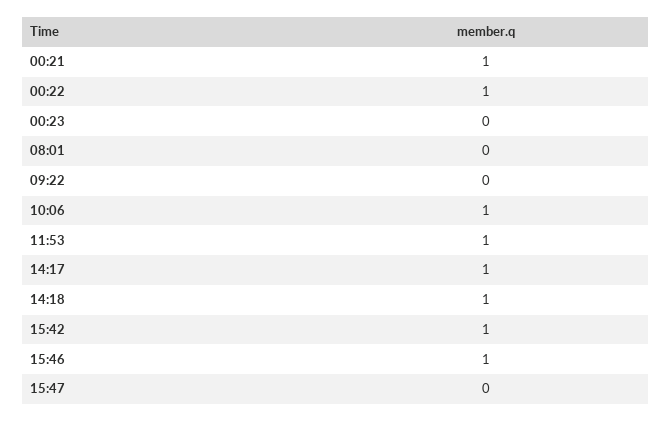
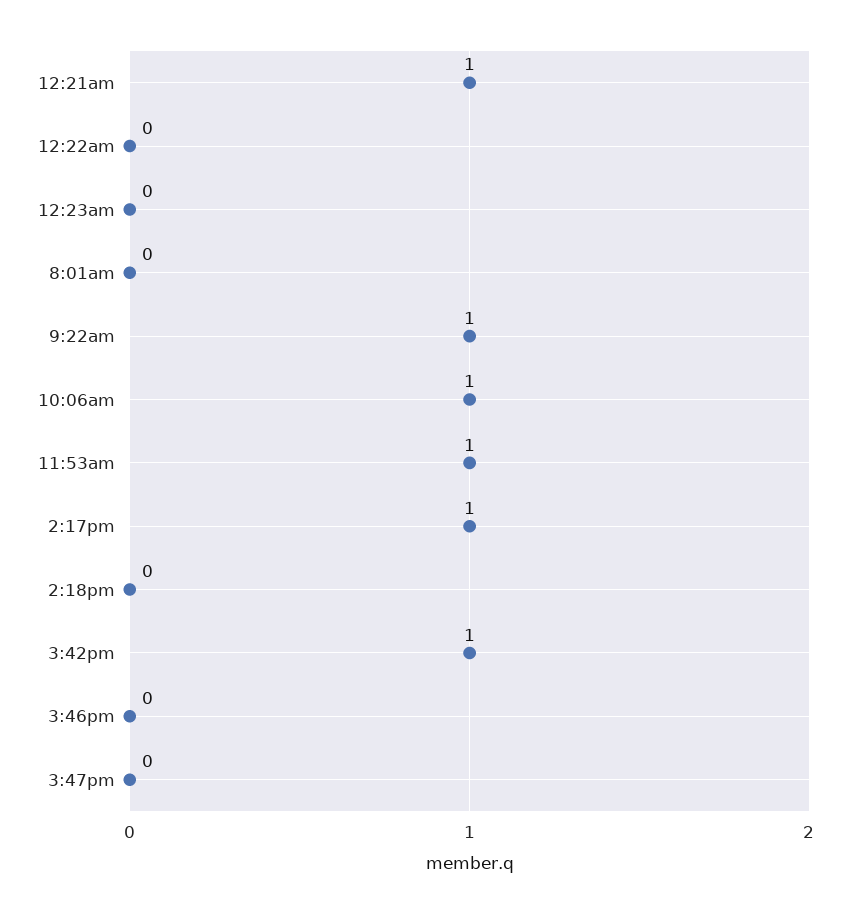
  {
    "00:21": 1,
-   "00:22": 1,
+   "00:22": 0,
    "00:23": 0,
    "08:01": 0,
-   "09:22": 0,
+   "09:22": 1,
    "10:06": 1,
    "11:53": 1,
    "14:17": 1,
-   "14:18": 1,
+   "14:18": 0,
    "15:42": 1,
-   "15:46": 1,
+   "15:46": 0,
    "15:47": 0
  }

